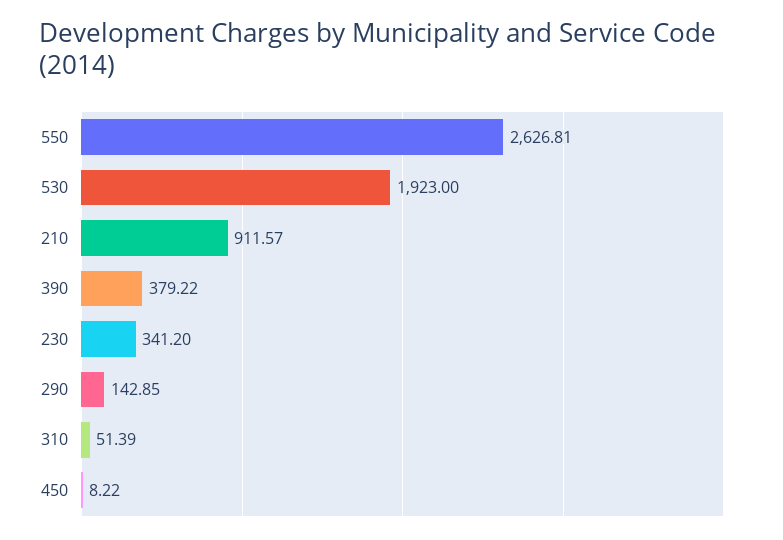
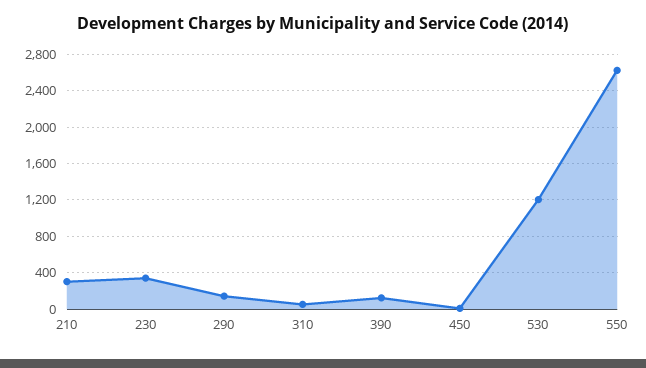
  {
    "550": 2626.81,
-   "530": 1923,
+   "530": 1200,
-   "210": 911.57,
+   "210": 300,
-   "390": 379.22,
+   "390": 100,
    "230": 341.2,
    "290": 142.85,
    "310": 51.39,
    "450": 8.22
  }

